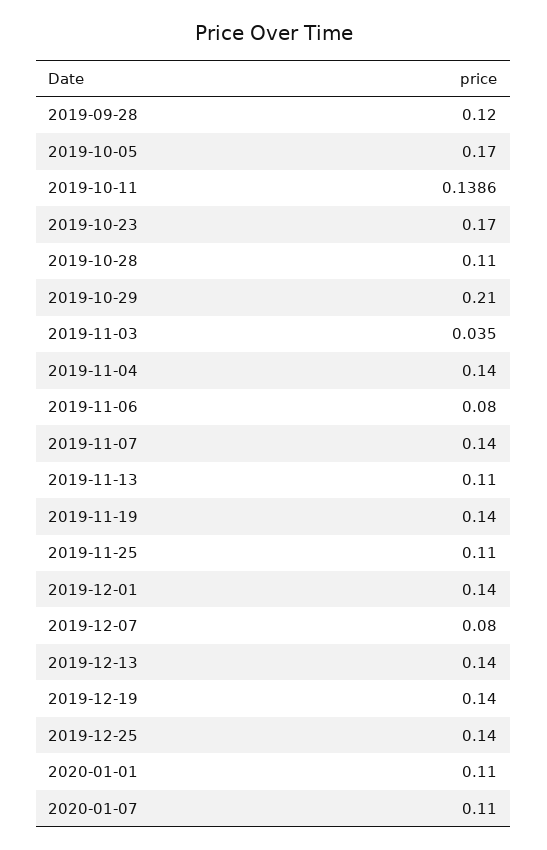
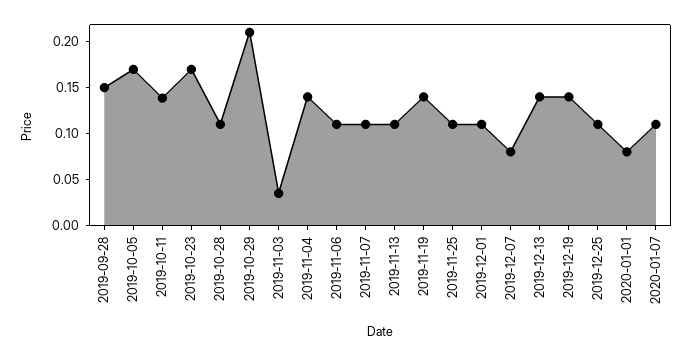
  {
-   "2019-09-28": 0.12,
+   "2019-09-28": 0.15,
    "2019-10-05": 0.17,
    "2019-10-11": 0.1386,
    "2019-10-23": 0.17,
    "2019-10-28": 0.11,
    "2019-10-29": 0.21,
    "2019-11-03": 0.035,
    "2019-11-04": 0.14,
-   "2019-11-06": 0.08,
+   "2019-11-06": 0.11,
-   "2019-11-07": 0.14,
+   "2019-11-07": 0.11,
    "2019-11-13": 0.11,
    "2019-11-19": 0.14,
    "2019-11-25": 0.11,
-   "2019-12-01": 0.14,
+   "2019-12-01": 0.11,
    "2019-12-07": 0.08,
    "2019-12-13": 0.14,
    "2019-12-19": 0.14,
-   "2019-12-25": 0.14,
+   "2019-12-25": 0.11,
-   "2020-01-01": 0.11,
+   "2020-01-01": 0.08,
    "2020-01-07": 0.11
  }

